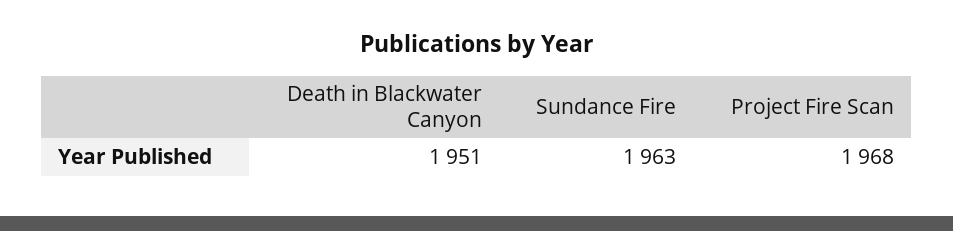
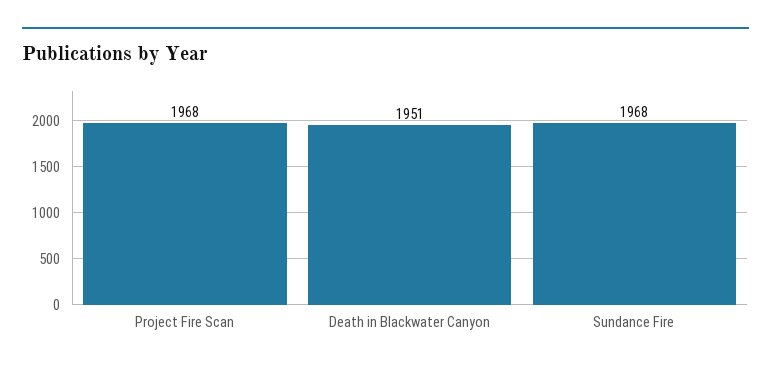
  {
    "Death in Blackwater Canyon": 1951,
-   "Sundance Fire": 1963,
+   "Sundance Fire": 1968,
    "Project Fire Scan": 1968
  }

